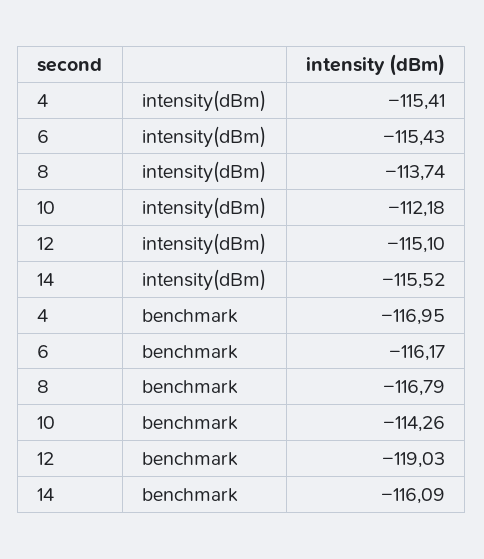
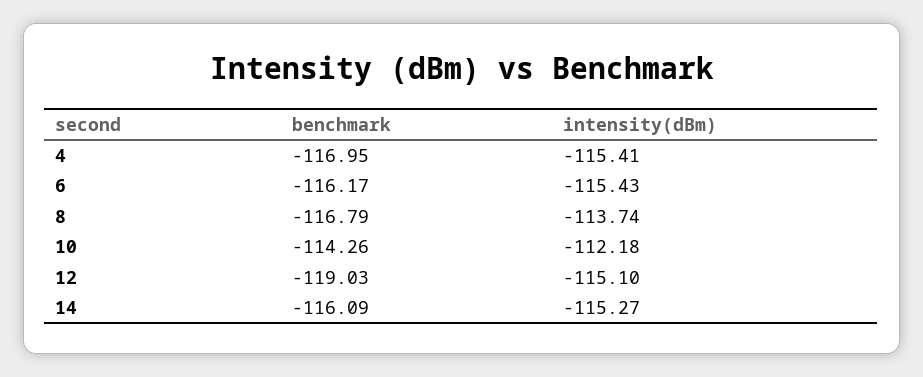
  {
    "4": {
      "intensity(dBm)": -115.41,
      "benchmark": -116.95
    },
    "6": {
      "intensity(dBm)": -115.43,
      "benchmark": -116.17
    },
    "8": {
      "intensity(dBm)": -113.74,
      "benchmark": -116.79
    },
    "10": {
      "intensity(dBm)": -112.18,
      "benchmark": -114.26
    },
    "12": {
      "intensity(dBm)": -115.1,
      "benchmark": -119.03
    },
    "14": {
-     "intensity(dBm)": -115.52,
+     "intensity(dBm)": -115.27,
      "benchmark": -116.09
    }
  }

